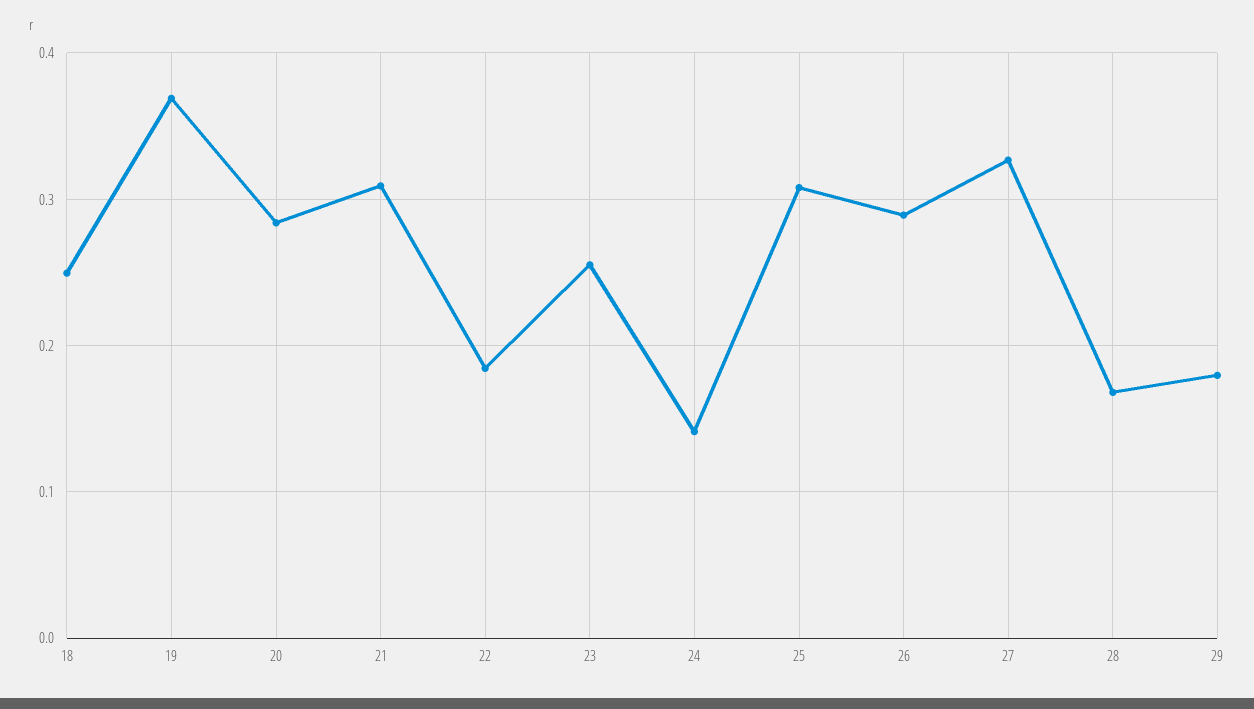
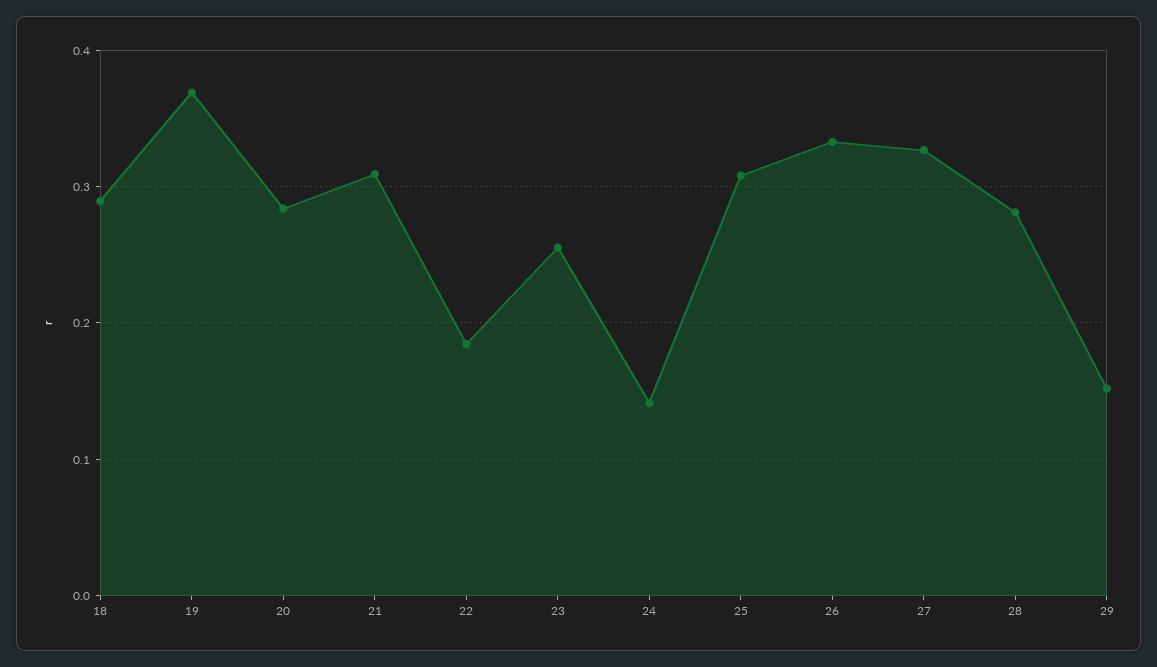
  {
-   "18": 0.25,
+   "18": 0.29,
    "19": 0.37,
    "20": 0.28,
    "21": 0.31,
    "22": 0.18,
    "23": 0.26,
    "24": 0.14,
    "25": 0.31,
-   "26": 0.29,
+   "26": 0.33,
    "27": 0.33,
-   "28": 0.17,
+   "28": 0.28,
-   "29": 0.18
+   "29": 0.15
  }

